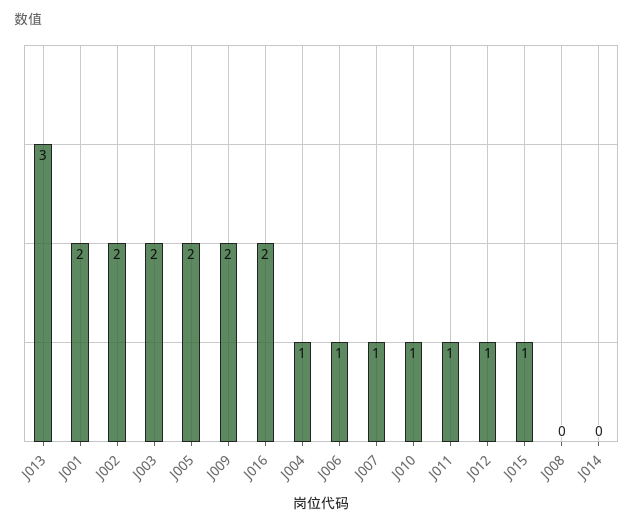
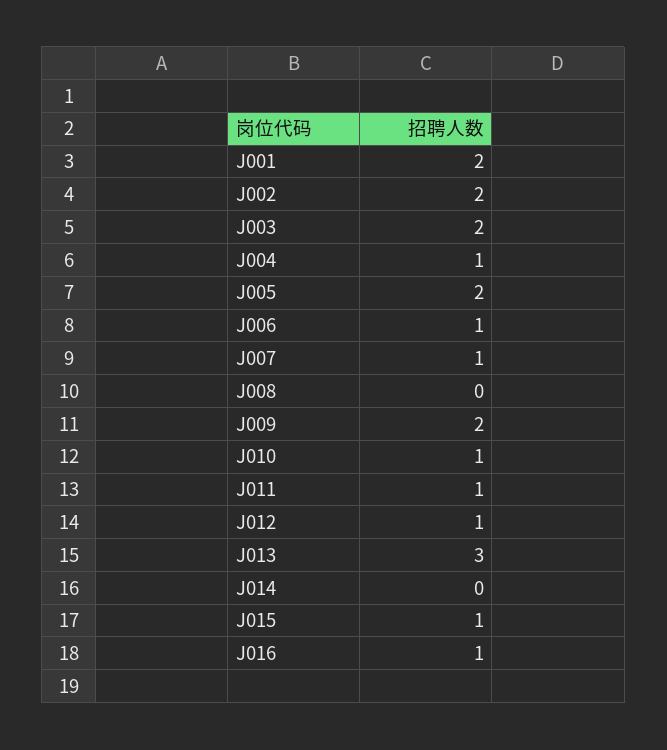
  {
    "J013": 3,
    "J001": 2,
    "J002": 2,
    "J003": 2,
    "J005": 2,
    "J009": 2,
-   "J016": 2,
+   "J016": 1,
    "J004": 1,
    "J006": 1,
    "J007": 1,
    "J010": 1,
    "J011": 1,
    "J012": 1,
    "J015": 1,
    "J008": 0,
    "J014": 0
  }

